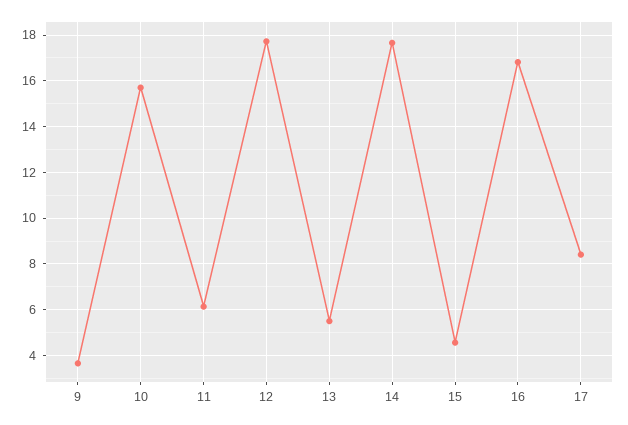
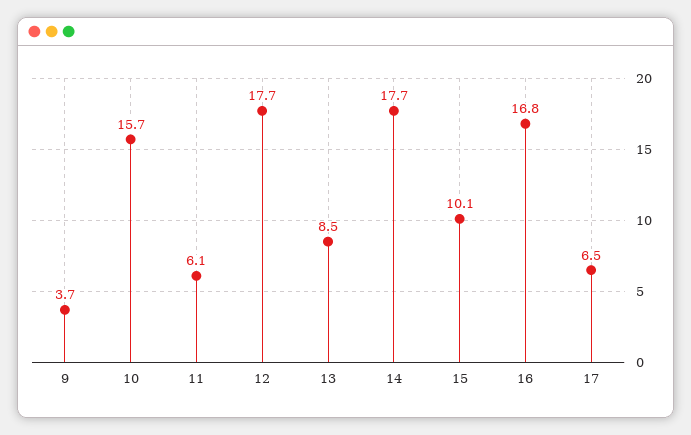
  {
    "9": 3.7,
    "10": 15.7,
    "11": 6.1,
    "12": 17.7,
-   "13": 5.5,
+   "13": 8.5,
    "14": 17.7,
-   "15": 4.5,
+   "15": 10.1,
    "16": 16.8,
-   "17": 8.5
+   "17": 6.5
  }

